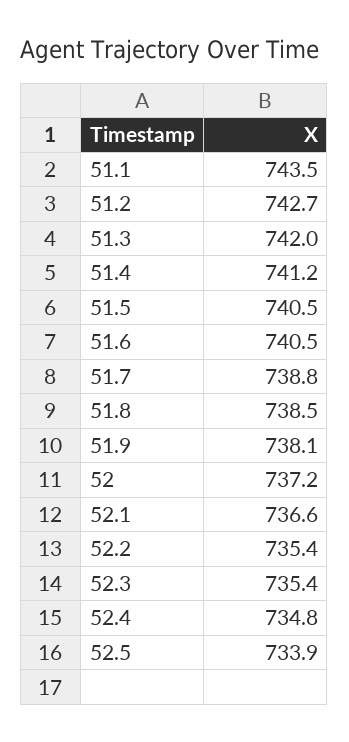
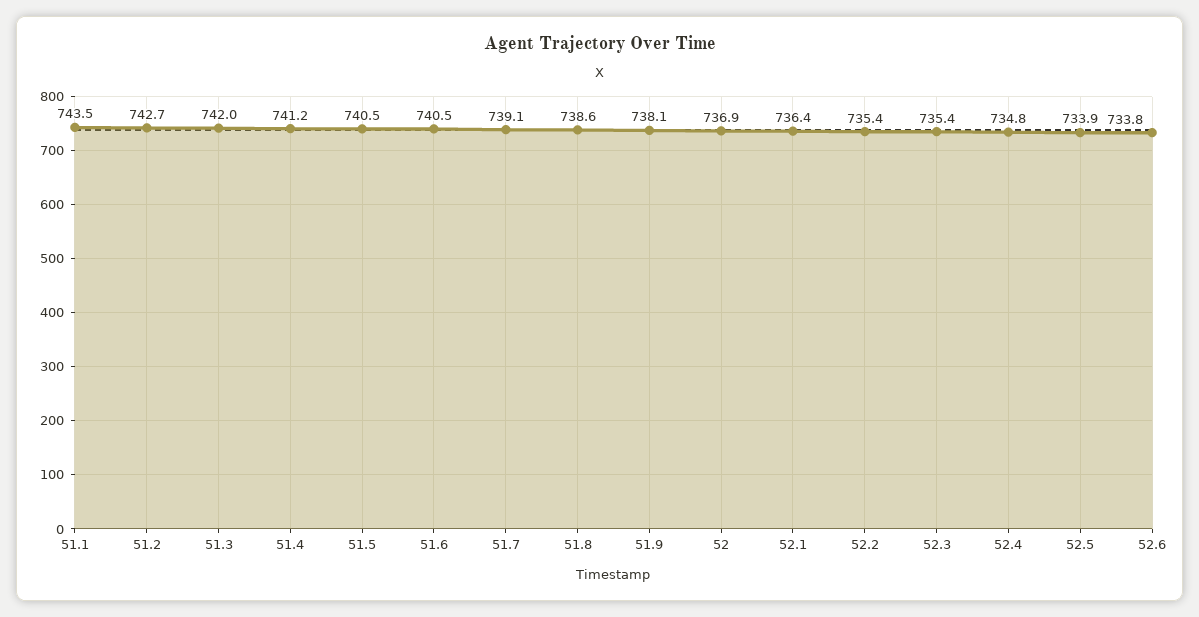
  {
    "51.1": 743.5,
    "51.2": 742.7,
    "51.3": 742,
    "51.4": 741.2,
    "51.5": 740.5,
    "51.6": 740.5,
-   "51.7": 738.8,
+   "51.7": 739.1,
-   "51.8": 738.5,
+   "51.8": 738.6,
    "51.9": 738.1,
-   "52": 737.2,
+   "52": 736.9,
-   "52.1": 736.6,
+   "52.1": 736.4,
    "52.2": 735.4,
    "52.3": 735.4,
    "52.4": 734.8,
-   "52.5": 733.9
+   "52.5": 733.9,
+   "52.6": 733.8
  }

